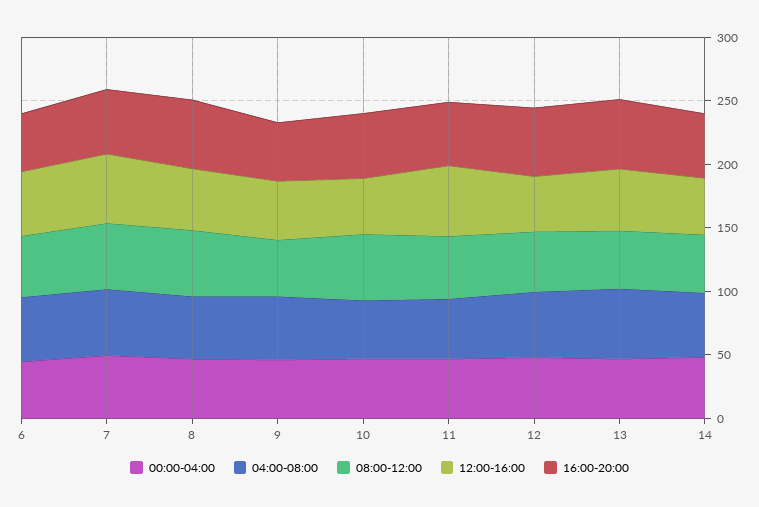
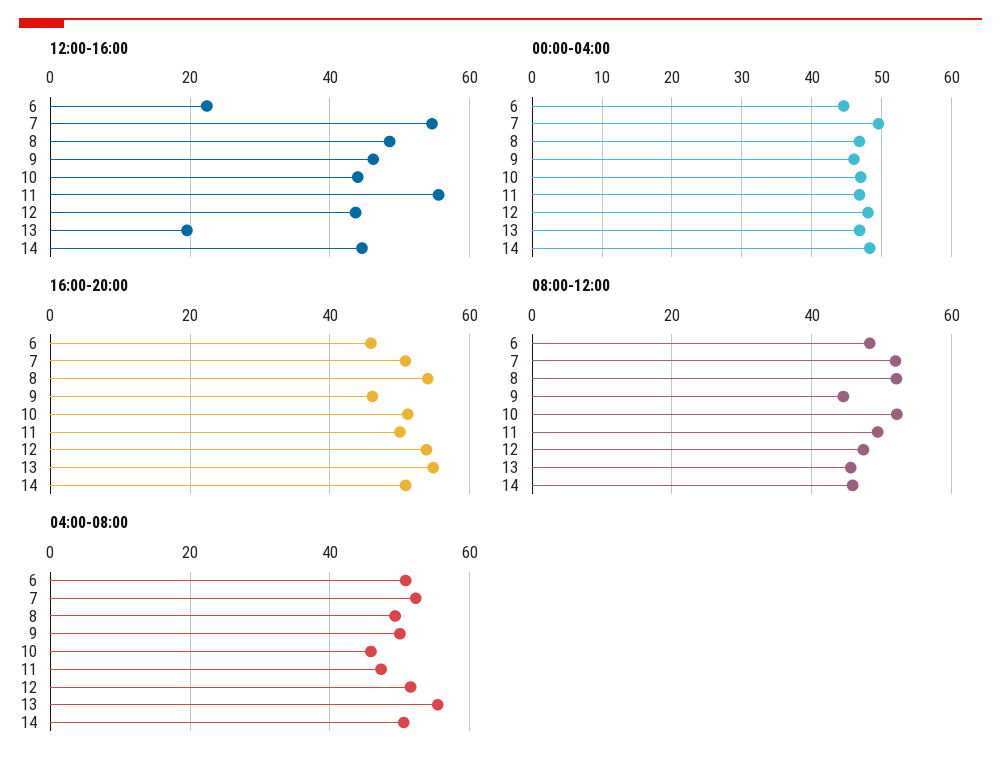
  {
    "00:00-04:00": {
      "6": 45,
      "7": 50,
      "8": 47,
      "9": 46,
      "10": 47,
      "11": 47,
      "12": 48,
      "13": 47,
      "14": 48
    },
    "04:00-08:00": {
      "6": 50,
      "7": 52,
      "8": 50,
      "9": 50,
      "10": 46,
      "11": 48,
      "12": 52,
      "13": 56,
      "14": 50
    },
    "08:00-12:00": {
      "6": 48,
      "7": 52,
      "8": 52,
      "9": 44,
      "10": 52,
      "11": 50,
      "12": 48,
      "13": 46,
      "14": 46
    },
    "12:00-16:00": {
-     "6": 50,
+     "6": 22,
      "7": 54,
      "8": 48,
      "9": 46,
      "10": 44,
      "11": 56,
      "12": 44,
-     "13": 50,
+     "13": 20,
      "14": 44
    },
    "16:00-20:00": {
      "6": 46,
      "7": 50,
      "8": 54,
      "9": 46,
      "10": 52,
      "11": 50,
      "12": 54,
      "13": 54,
      "14": 50
    }
  }

